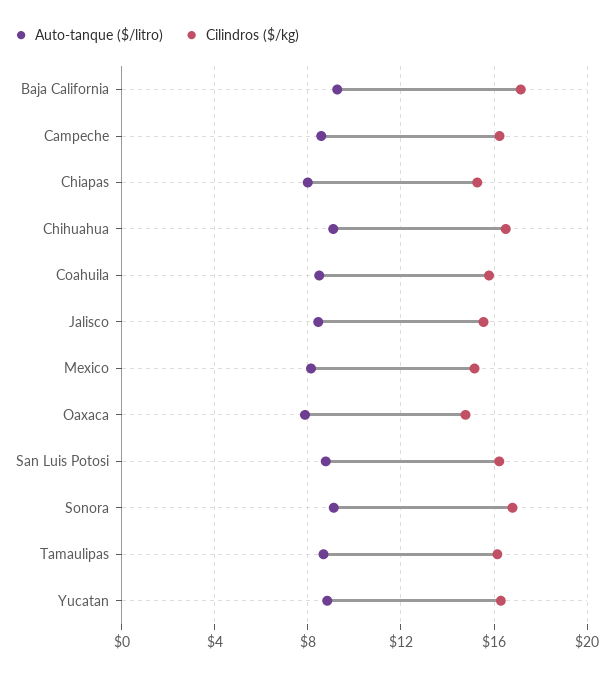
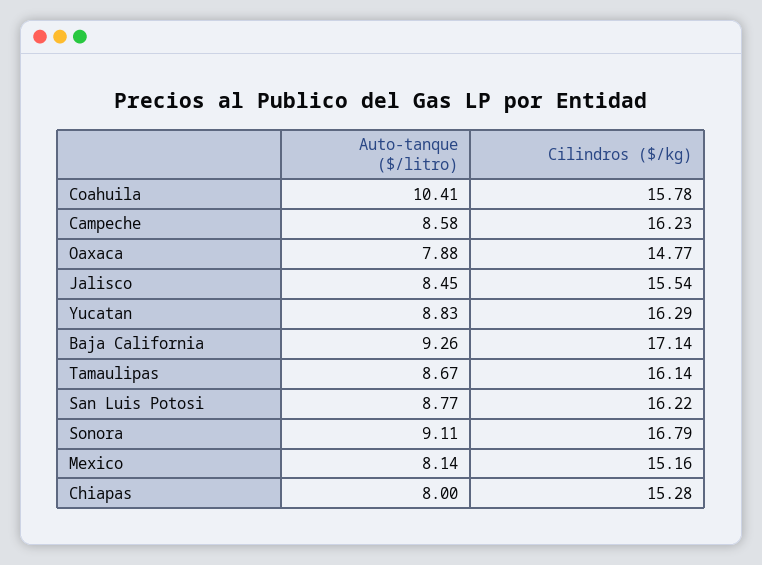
  {
    "Auto-tanque ($/litro)": {
      "Baja California": 9.26,
      "Campeche": 8.58,
      "Chiapas": 8,
-     "Chihuahua": 9,
-     "Coahuila": 8.5,
+     "Coahuila": 10.41,
      "Jalisco": 8.45,
      "Mexico": 8.14,
      "Oaxaca": 7.88,
      "San Luis Potosi": 8.77,
      "Sonora": 9.11,
      "Tamaulipas": 8.67,
      "Yucatan": 8.83
    },
    "Cilindros ($/kg)": {
      "Baja California": 17.14,
      "Campeche": 16.23,
      "Chiapas": 15.28,
-     "Chihuahua": 16.5,
      "Coahuila": 15.78,
      "Jalisco": 15.54,
      "Mexico": 15.16,
      "Oaxaca": 14.77,
      "San Luis Potosi": 16.22,
      "Sonora": 16.79,
      "Tamaulipas": 16.14,
      "Yucatan": 16.29
    }
  }

